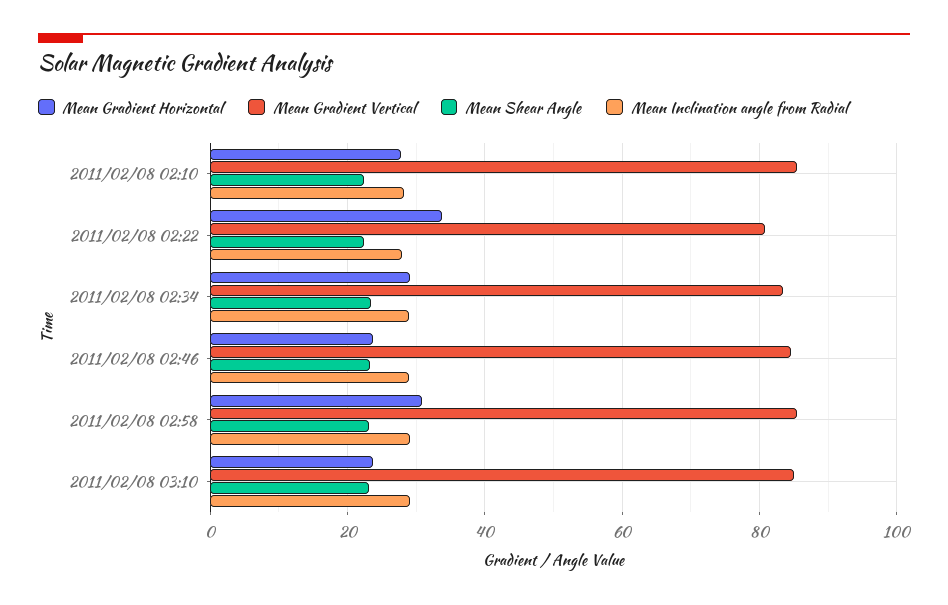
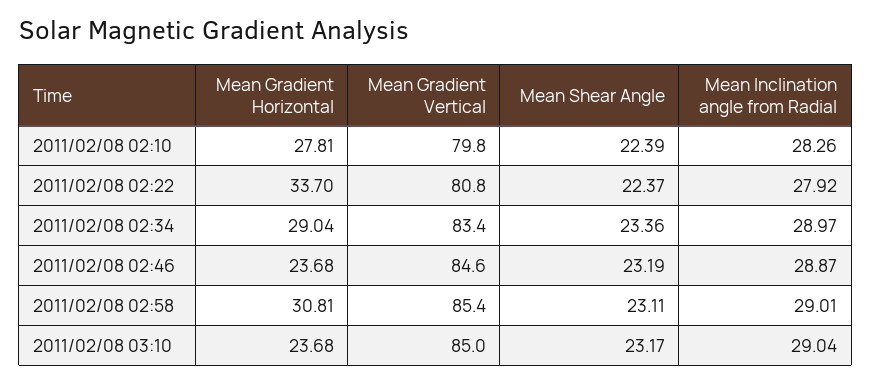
  {
    "Mean Gradient Horizontal": {
      "2011/02/08 02:10": 27.81,
      "2011/02/08 02:22": 33.7,
      "2011/02/08 02:34": 29.04,
      "2011/02/08 02:46": 23.68,
      "2011/02/08 02:58": 30.81,
      "2011/02/08 03:10": 23.68
    },
    "Mean Gradient Vertical": {
-     "2011/02/08 02:10": 86,
+     "2011/02/08 02:10": 79.8,
      "2011/02/08 02:22": 80.8,
      "2011/02/08 02:34": 83.4,
      "2011/02/08 02:46": 84.6,
      "2011/02/08 02:58": 85.4,
      "2011/02/08 03:10": 85
    },
    "Mean Shear Angle": {
      "2011/02/08 02:10": 22.39,
      "2011/02/08 02:22": 22.37,
      "2011/02/08 02:34": 23.36,
      "2011/02/08 02:46": 23.19,
      "2011/02/08 02:58": 23.11,
      "2011/02/08 03:10": 23.17
    },
    "Mean Inclination angle from Radial": {
      "2011/02/08 02:10": 28.26,
      "2011/02/08 02:22": 27.92,
      "2011/02/08 02:34": 28.97,
      "2011/02/08 02:46": 28.87,
      "2011/02/08 02:58": 29.01,
      "2011/02/08 03:10": 29.04
    }
  }

